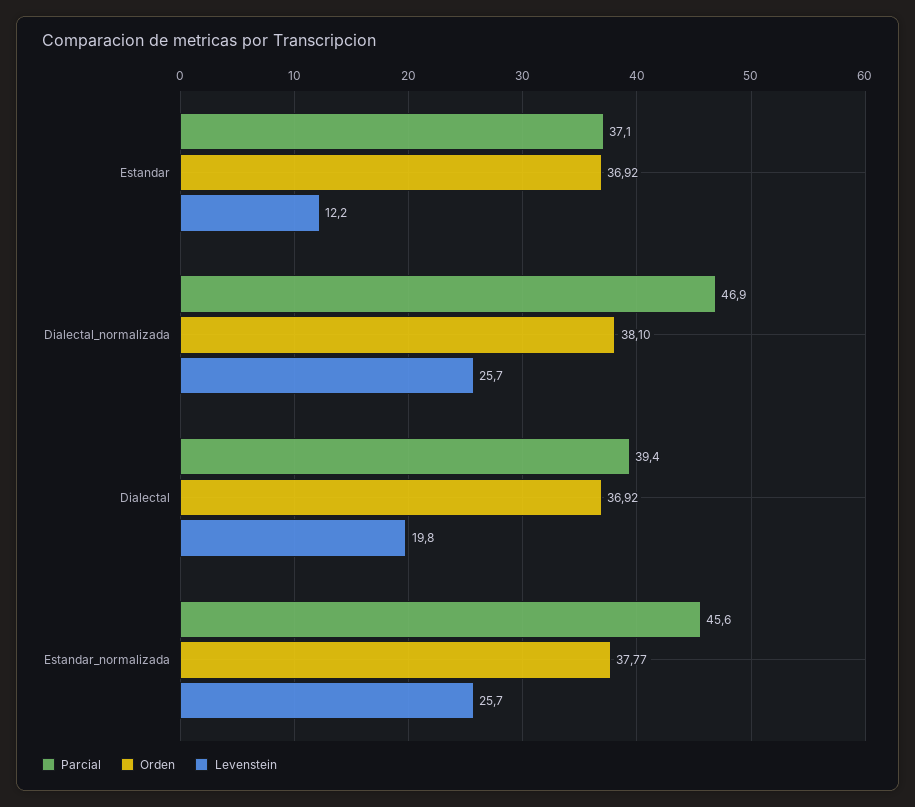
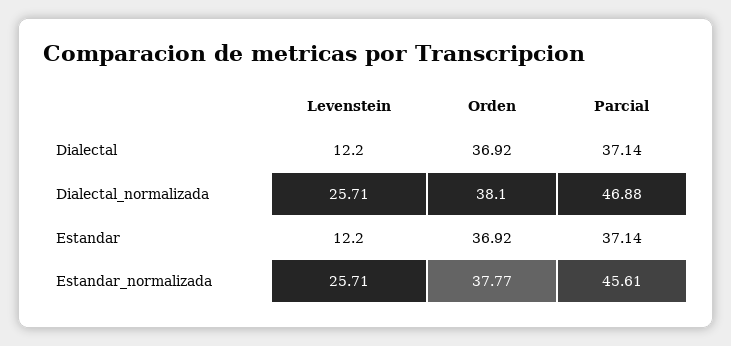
  {
    "Parcial": {
      "Estandar": 37.14,
      "Dialectal_normalizada": 46.88,
-     "Dialectal": 39.4,
+     "Dialectal": 37.14,
      "Estandar_normalizada": 45.61
    },
    "Orden": {
      "Estandar": 36.92,
      "Dialectal_normalizada": 38.1,
      "Dialectal": 36.92,
      "Estandar_normalizada": 37.77
    },
    "Levenstein": {
      "Estandar": 12.2,
      "Dialectal_normalizada": 25.71,
-     "Dialectal": 19.8,
+     "Dialectal": 12.2,
      "Estandar_normalizada": 25.71
    }
  }

